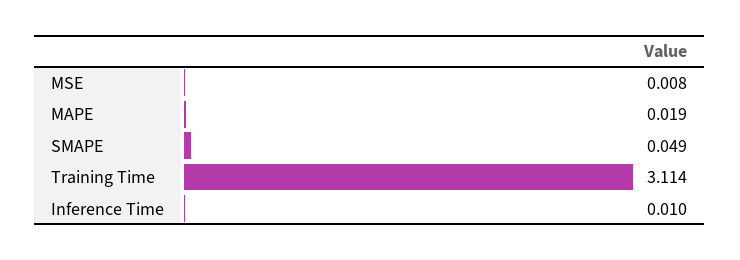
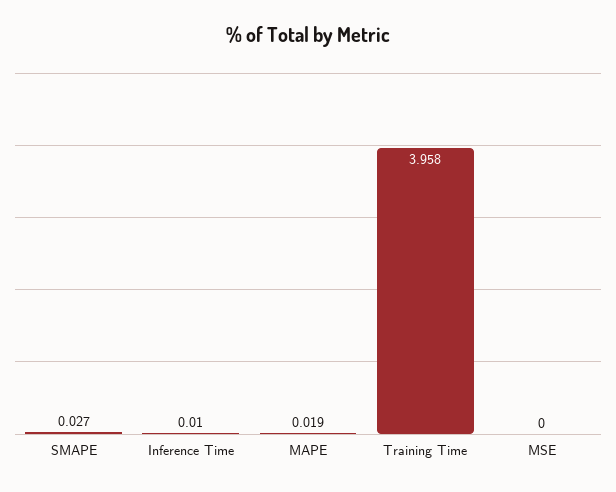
  {
-   "MSE": 0.008,
+   "MSE": 0,
    "MAPE": 0.019,
-   "SMAPE": 0.049,
+   "SMAPE": 0.027,
-   "Training Time": 3.114,
+   "Training Time": 3.958,
    "Inference Time": 0.01
  }

